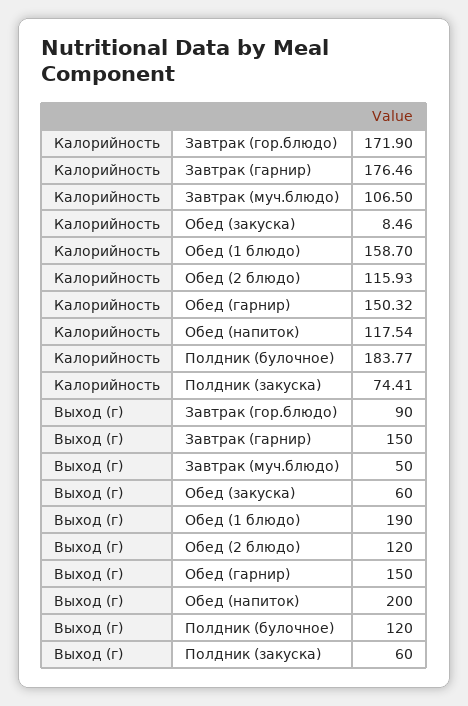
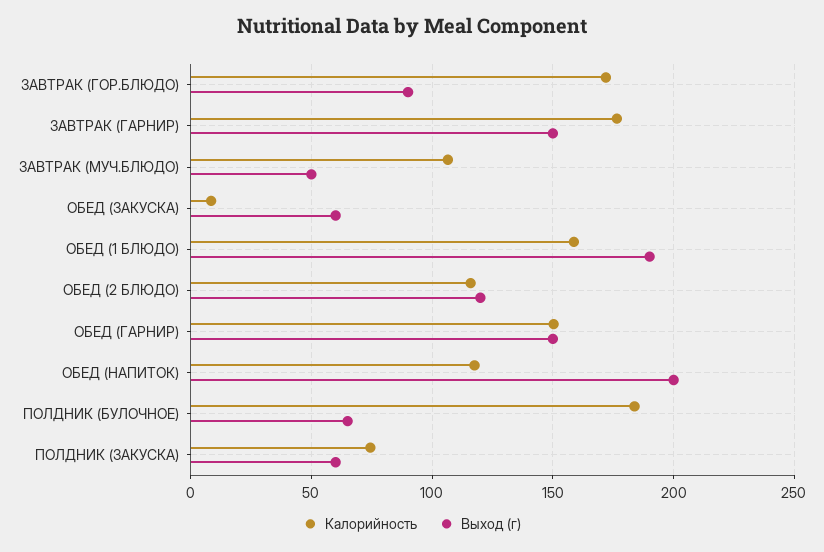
  {
    "Калорийность": {
      "Завтрак (гор.блюдо)": 171.9,
      "Завтрак (гарнир)": 176.46,
      "Завтрак (муч.блюдо)": 106.5,
      "Обед (закуска)": 8.46,
      "Обед (1 блюдо)": 158.7,
      "Обед (2 блюдо)": 115.93,
      "Обед (гарнир)": 150.32,
      "Обед (напиток)": 117.54,
      "Полдник (булочное)": 183.77,
      "Полдник (закуска)": 74.41
    },
    "Выход (г)": {
      "Завтрак (гор.блюдо)": 90,
      "Завтрак (гарнир)": 150,
      "Завтрак (муч.блюдо)": 50,
      "Обед (закуска)": 60,
      "Обед (1 блюдо)": 190,
      "Обед (2 блюдо)": 120,
      "Обед (гарнир)": 150,
      "Обед (напиток)": 200,
-     "Полдник (булочное)": 120,
+     "Полдник (булочное)": 65,
      "Полдник (закуска)": 60
    }
  }

